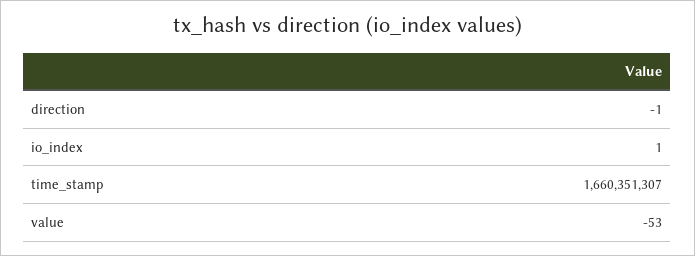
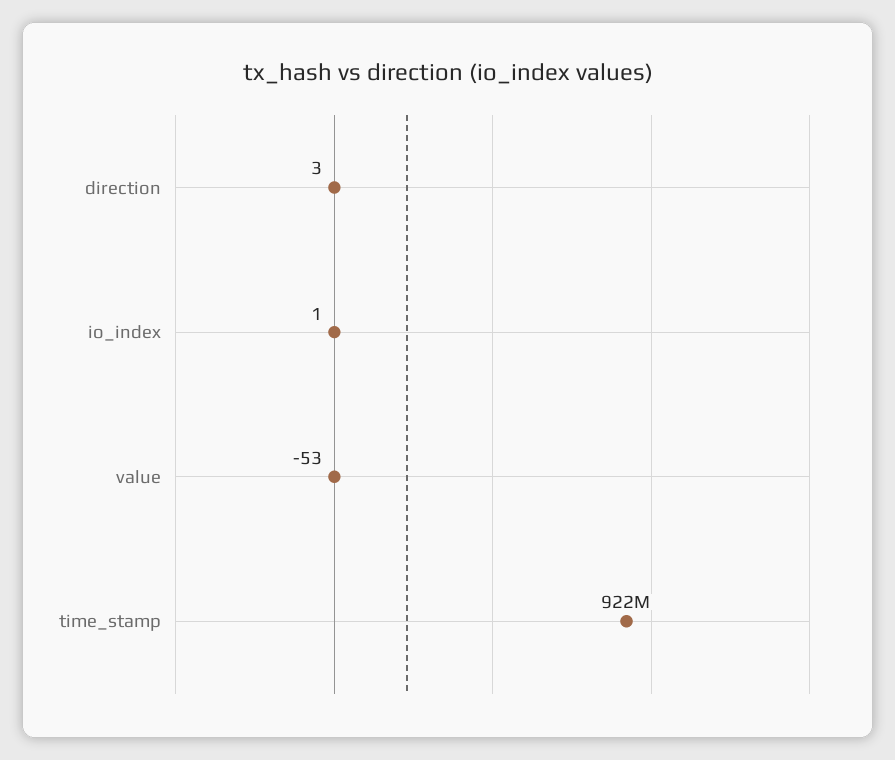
  {
-   "direction": -1,
+   "direction": 3,
    "io_index": 1,
-   "time_stamp": 1660351307,
+   "time_stamp": 922000000,
    "value": -53
  }

